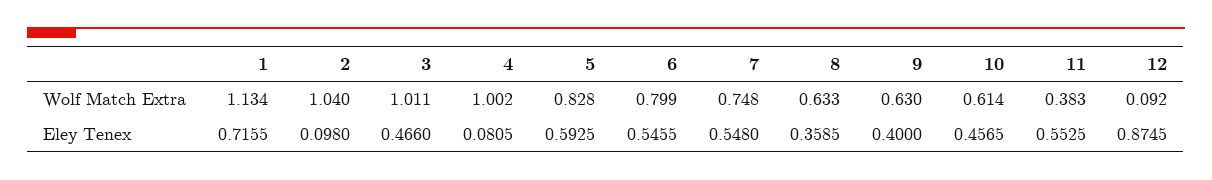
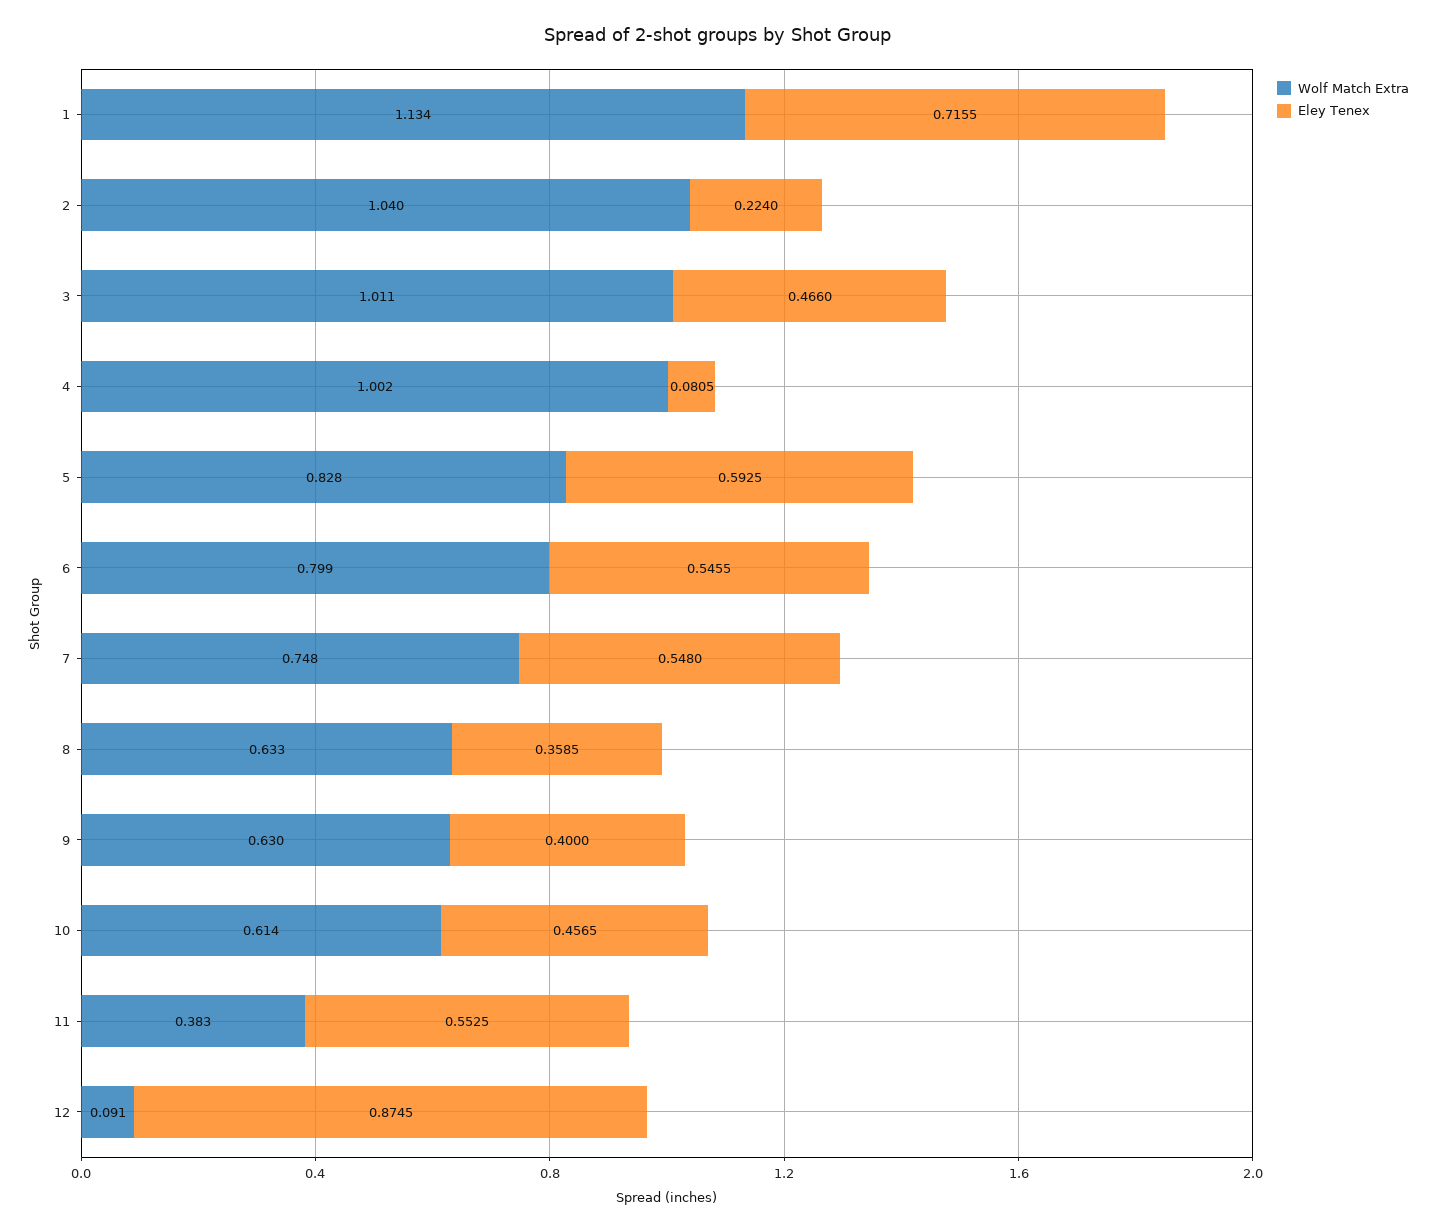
  {
    "Wolf Match Extra": {
      "1": 1.134,
      "2": 1.04,
      "3": 1.011,
      "4": 1.002,
      "5": 0.828,
      "6": 0.799,
      "7": 0.748,
      "8": 0.633,
      "9": 0.63,
      "10": 0.614,
      "11": 0.383,
-     "12": 0.092
+     "12": 0.091
    },
    "Eley Tenex": {
      "1": 0.7155,
-     "2": 0.098,
+     "2": 0.224,
      "3": 0.466,
      "4": 0.0805,
      "5": 0.5925,
      "6": 0.5455,
      "7": 0.548,
      "8": 0.3585,
      "9": 0.4,
      "10": 0.4565,
      "11": 0.5525,
      "12": 0.8745
    }
  }

